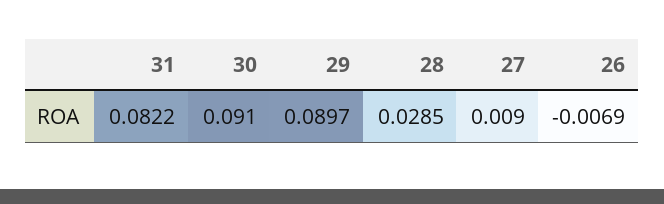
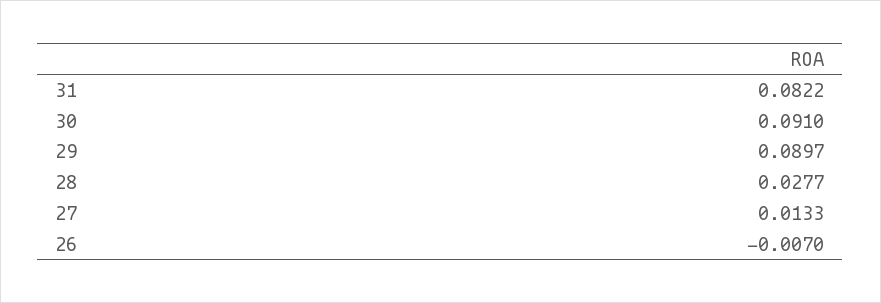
  {
    "31": 0.0822,
    "30": 0.091,
    "29": 0.0897,
-   "28": 0.0285,
+   "28": 0.0277,
-   "27": 0.009,
+   "27": 0.0133,
-   "26": -0.0069
+   "26": -0.007
  }

